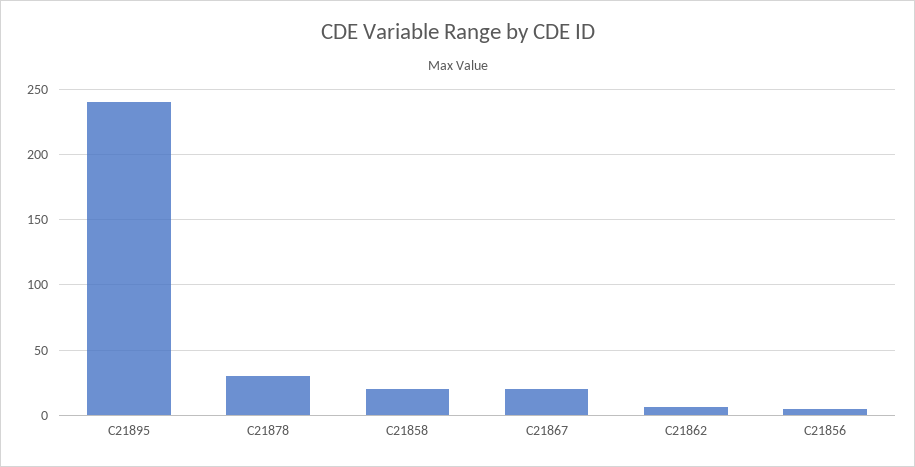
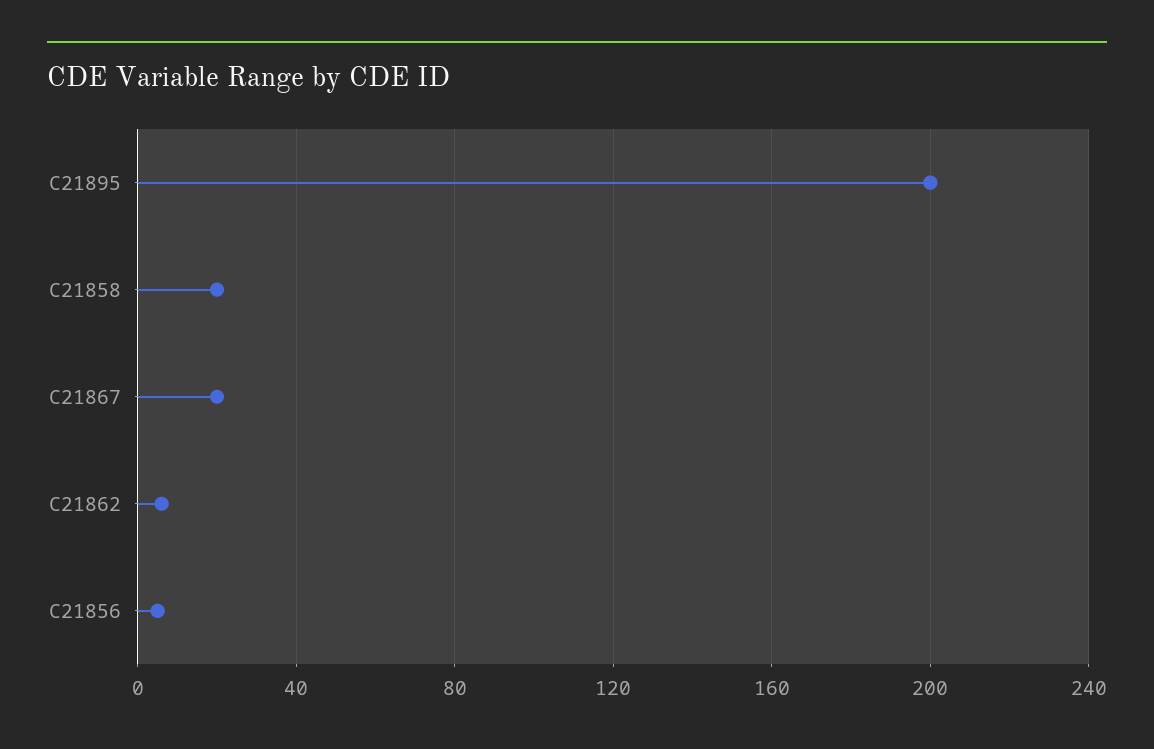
  {
-   "C21895": 240,
+   "C21895": 200,
-   "C21878": 30,
    "C21858": 20,
    "C21867": 20,
    "C21862": 5,
    "C21856": 5
  }

